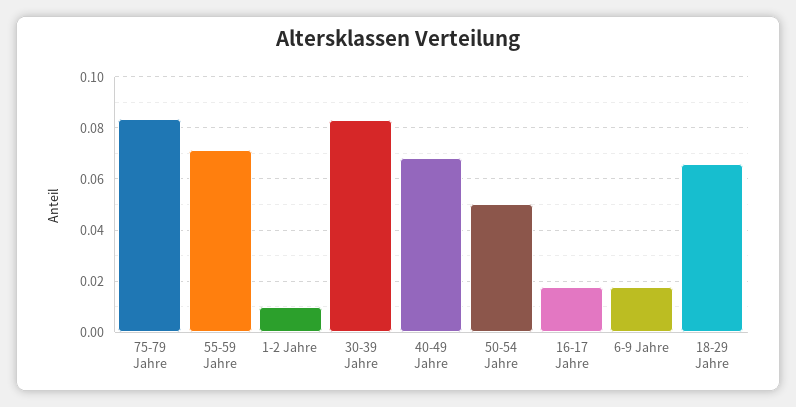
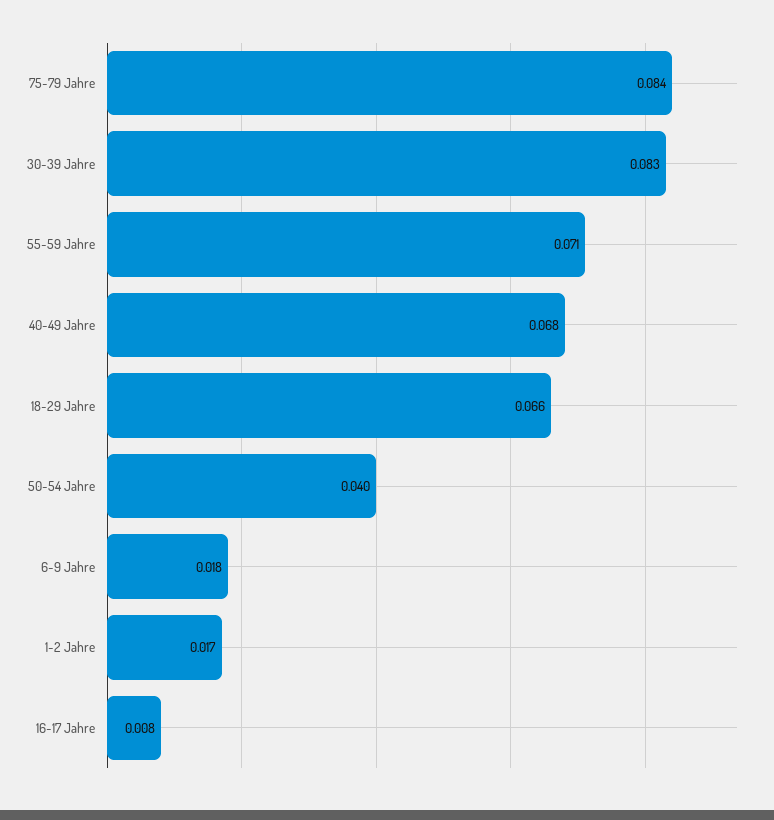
  {
    "75-79 Jahre": 0.084,
    "55-59 Jahre": 0.071,
-   "1-2 Jahre": 0.01,
+   "1-2 Jahre": 0.017,
    "30-39 Jahre": 0.083,
    "40-49 Jahre": 0.068,
-   "50-54 Jahre": 0.05,
+   "50-54 Jahre": 0.04,
-   "16-17 Jahre": 0.0175,
+   "16-17 Jahre": 0.008,
    "6-9 Jahre": 0.018,
    "18-29 Jahre": 0.066
  }

